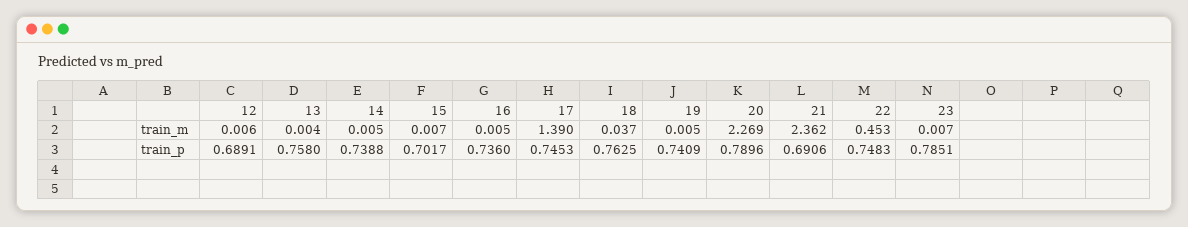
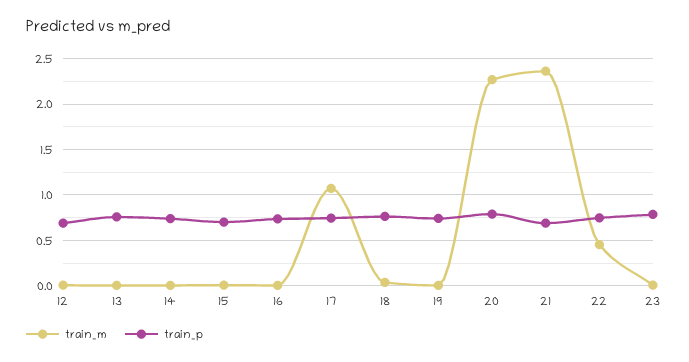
  {
    "train_m": {
      "12": 0.006,
      "13": 0.004,
      "14": 0.005,
      "15": 0.007,
      "16": 0.005,
-     "17": 1.39,
+     "17": 1.1,
      "18": 0.037,
      "19": 0.005,
      "20": 2.269,
      "21": 2.362,
      "22": 0.453,
      "23": 0.007
    },
    "train_p": {
      "12": 0.6891,
      "13": 0.758,
      "14": 0.7388,
      "15": 0.7017,
      "16": 0.736,
      "17": 0.7453,
      "18": 0.7625,
      "19": 0.7409,
      "20": 0.7896,
      "21": 0.6906,
      "22": 0.7483,
      "23": 0.7851
    }
  }

